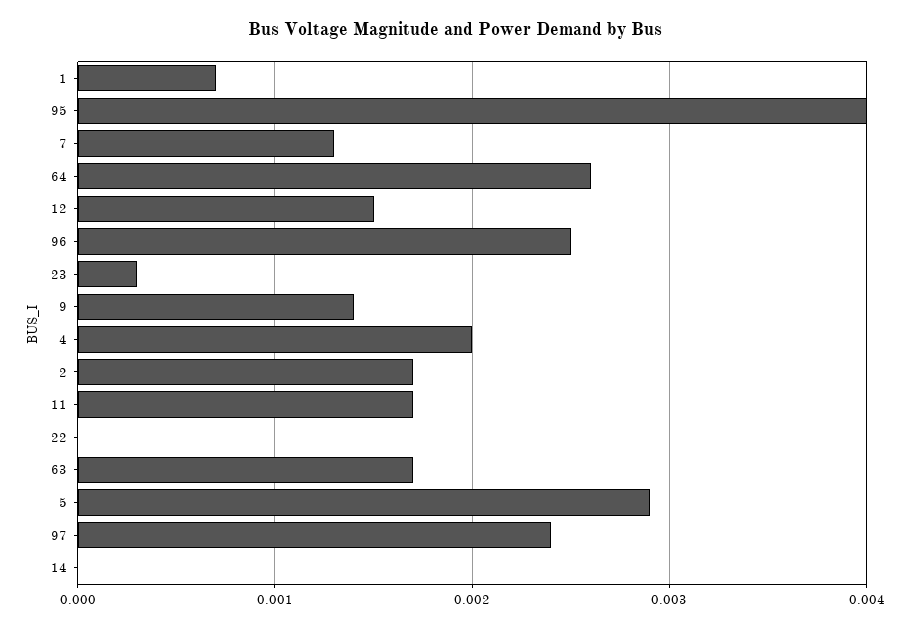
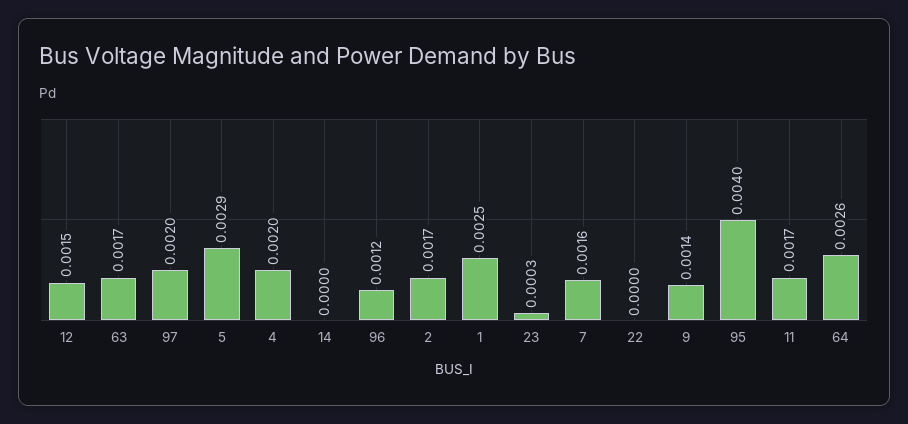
  {
-   "1": 0.0007,
+   "1": 0.0025,
    "95": 0.004,
-   "7": 0.0013,
+   "7": 0.0016,
    "64": 0.0026,
    "12": 0.0015,
-   "96": 0.0025,
+   "96": 0.0012,
    "23": 0.0003,
    "9": 0.0014,
    "4": 0.002,
    "2": 0.0017,
    "11": 0.0017,
    "22": 0,
    "63": 0.0017,
    "5": 0.0029,
-   "97": 0.0024,
+   "97": 0.002,
    "14": 0
  }

